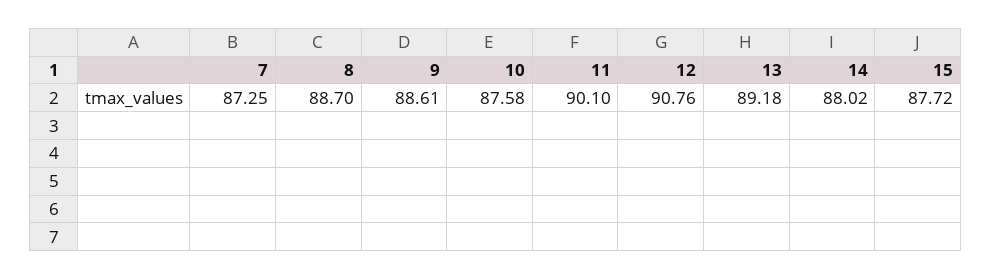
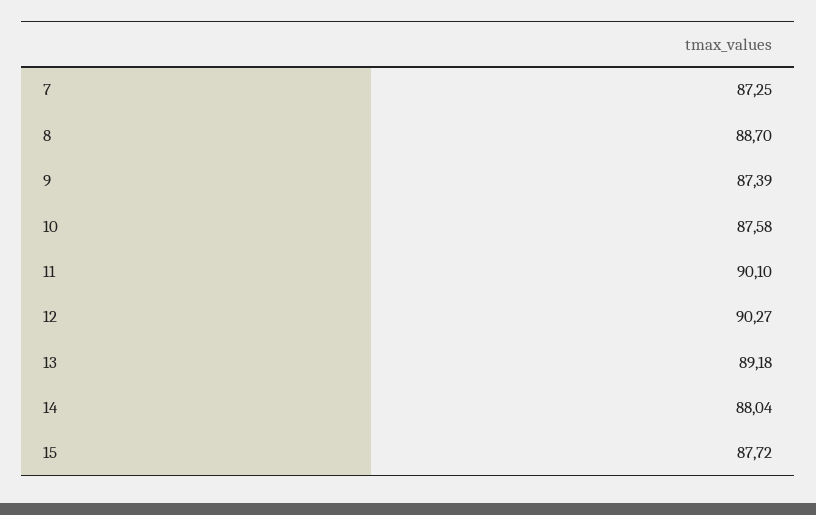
  {
    "7": 87.25,
    "8": 88.7,
-   "9": 88.61,
+   "9": 87.39,
    "10": 87.58,
    "11": 90.1,
-   "12": 90.76,
+   "12": 90.27,
    "13": 89.18,
-   "14": 88.02,
+   "14": 88.04,
    "15": 87.72
  }

